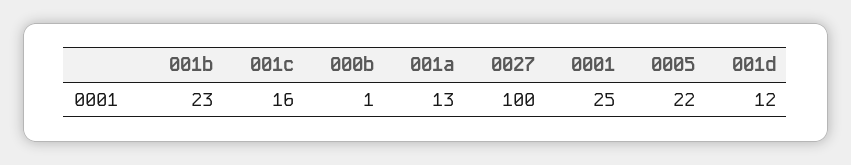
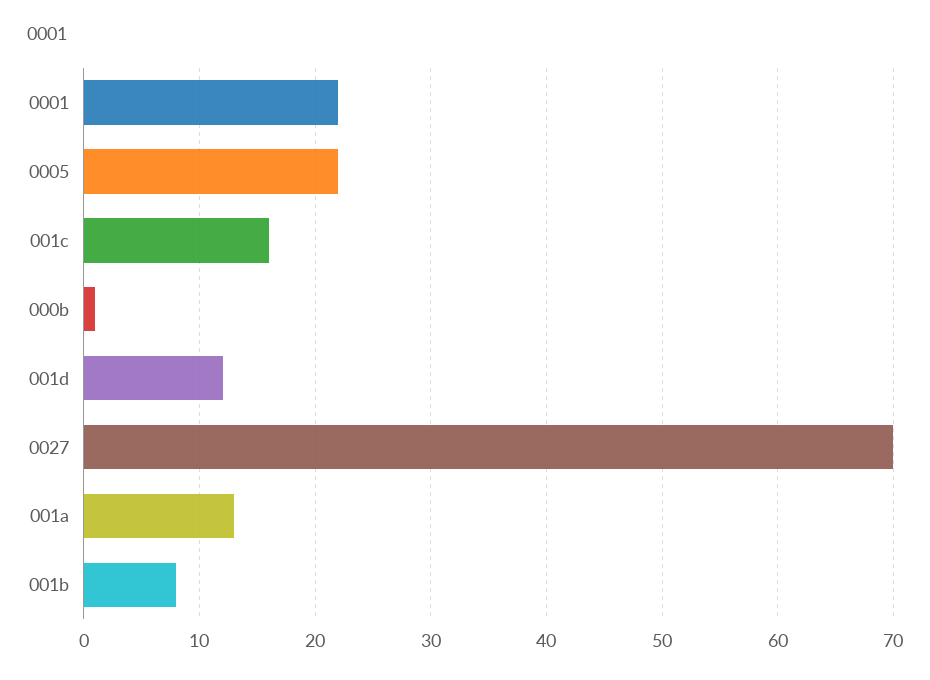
  {
-   "001b": 23,
+   "001b": 8,
    "001c": 16,
    "000b": 1,
    "001a": 13,
-   "0027": 100,
+   "0027": 70,
-   "0001": 25,
+   "0001": 22,
    "0005": 22,
    "001d": 12
  }

